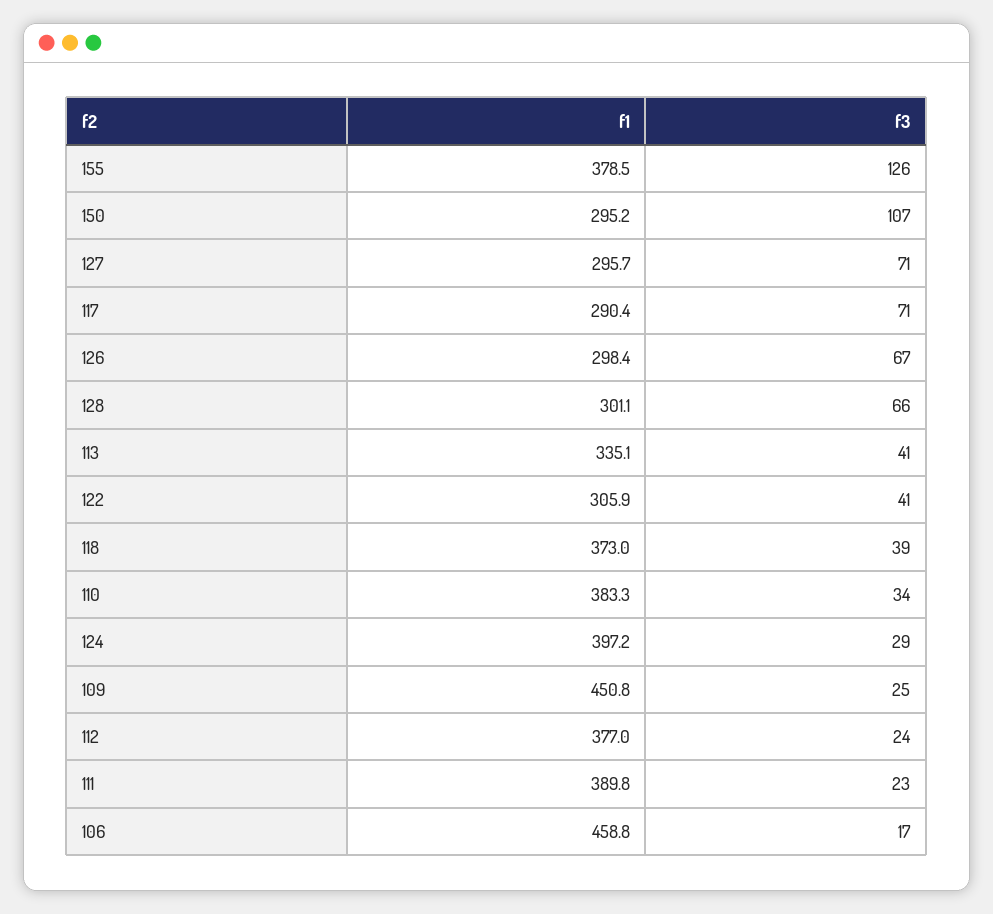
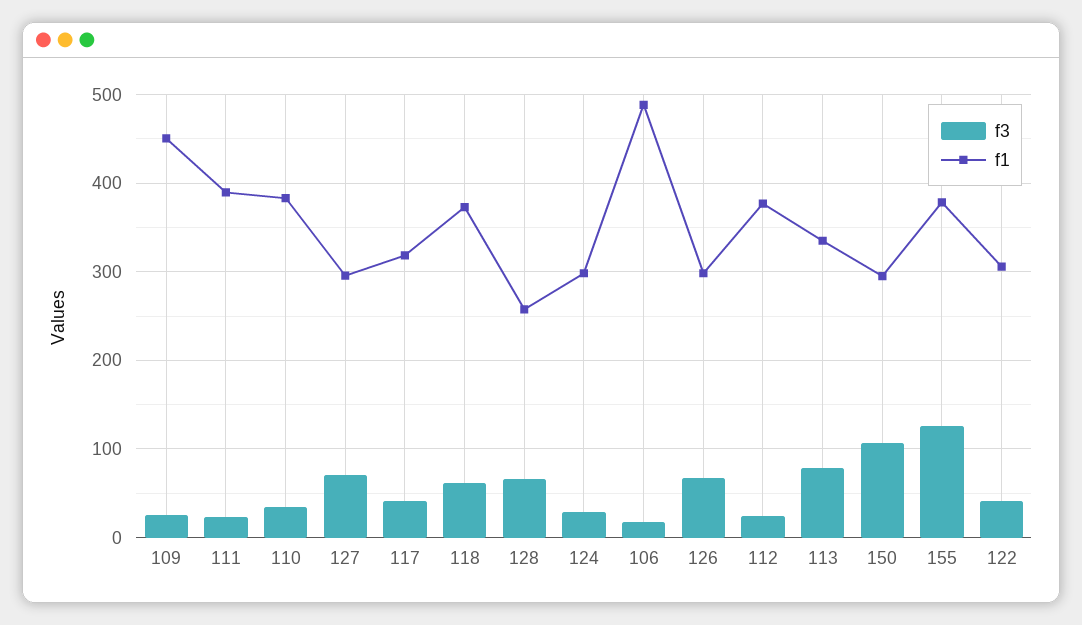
  {
    "f1": {
      "155": 378.5,
      "150": 295.2,
      "127": 295.7,
-     "117": 290.4,
+     "117": 320,
      "126": 298.4,
-     "128": 301.1,
+     "128": 260,
      "113": 335.1,
      "122": 305.9,
      "118": 373,
      "110": 383.3,
-     "124": 397.2,
+     "124": 300,
      "109": 450.8,
      "112": 377,
      "111": 389.8,
-     "106": 458.8
+     "106": 490
    },
    "f3": {
      "155": 126,
      "150": 107,
      "127": 71,
-     "117": 71,
+     "117": 40,
      "126": 67,
      "128": 66,
-     "113": 41,
+     "113": 80,
      "122": 41,
-     "118": 39,
+     "118": 60,
      "110": 34,
      "124": 29,
      "109": 25,
      "112": 24,
      "111": 23,
      "106": 17
    }
  }

